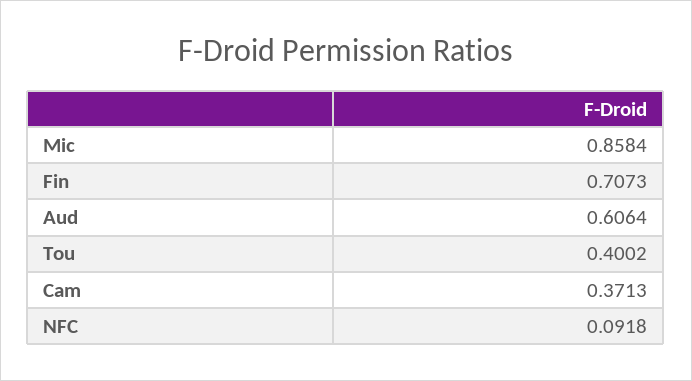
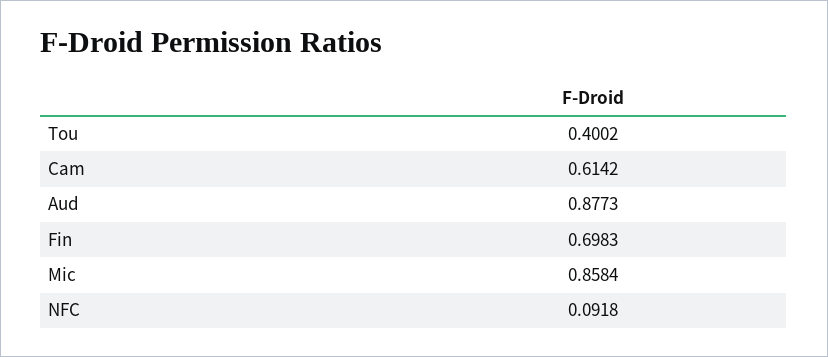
  {
    "Mic": 0.8584,
-   "Fin": 0.7073,
+   "Fin": 0.6983,
-   "Aud": 0.6064,
+   "Aud": 0.8773,
    "Tou": 0.4002,
-   "Cam": 0.3713,
+   "Cam": 0.6142,
    "NFC": 0.0918
  }

